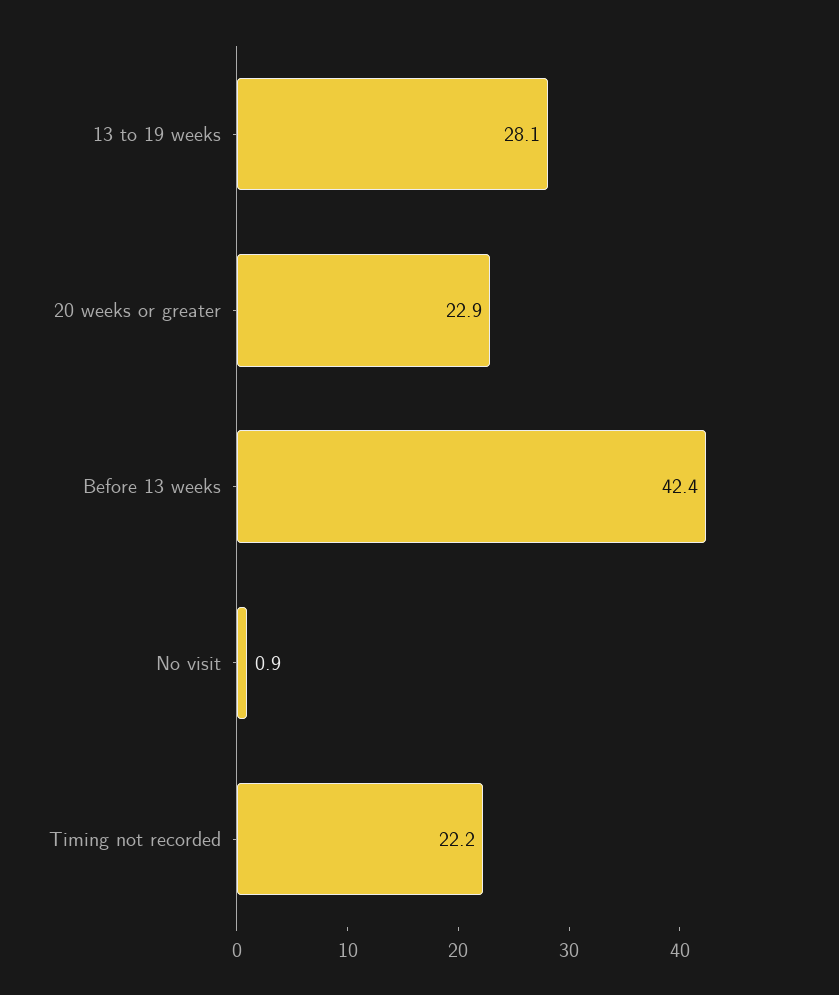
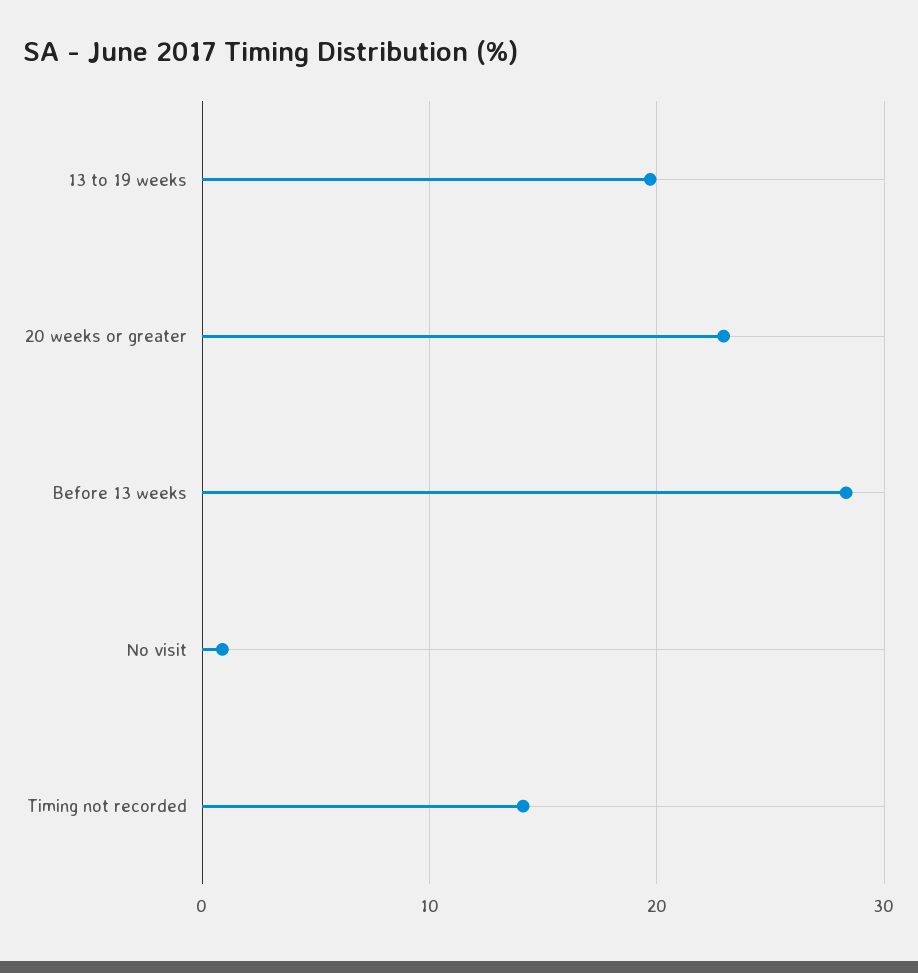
  {
-   "13 to 19 weeks": 28.1,
+   "13 to 19 weeks": 20,
    "20 weeks or greater": 22.9,
-   "Before 13 weeks": 42.4,
+   "Before 13 weeks": 28,
    "No visit": 0.9,
-   "Timing not recorded": 22.2
+   "Timing not recorded": 14
  }

